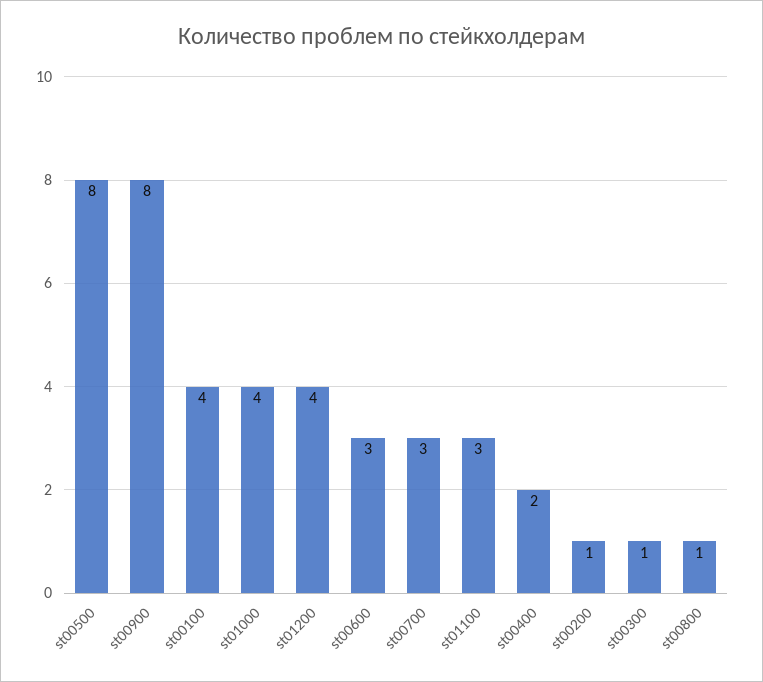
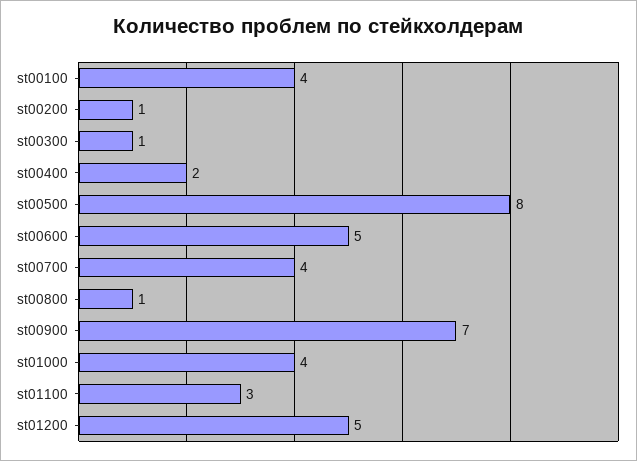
  {
    "st00500": 8,
-   "st00900": 8,
+   "st00900": 7,
    "st00100": 4,
    "st01000": 4,
-   "st01200": 4,
+   "st01200": 5,
-   "st00600": 3,
+   "st00600": 5,
-   "st00700": 3,
+   "st00700": 4,
    "st01100": 3,
    "st00400": 2,
    "st00200": 1,
    "st00300": 1,
    "st00800": 1
  }

